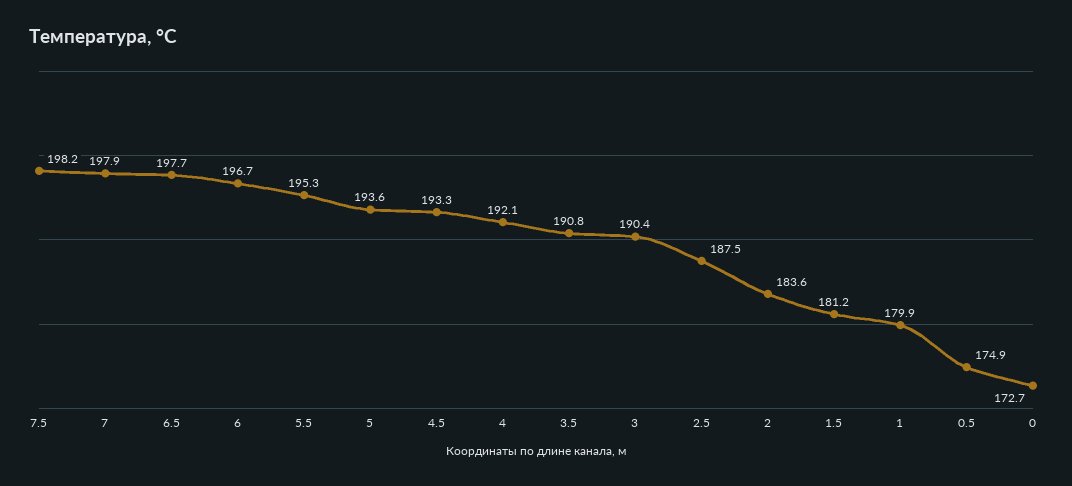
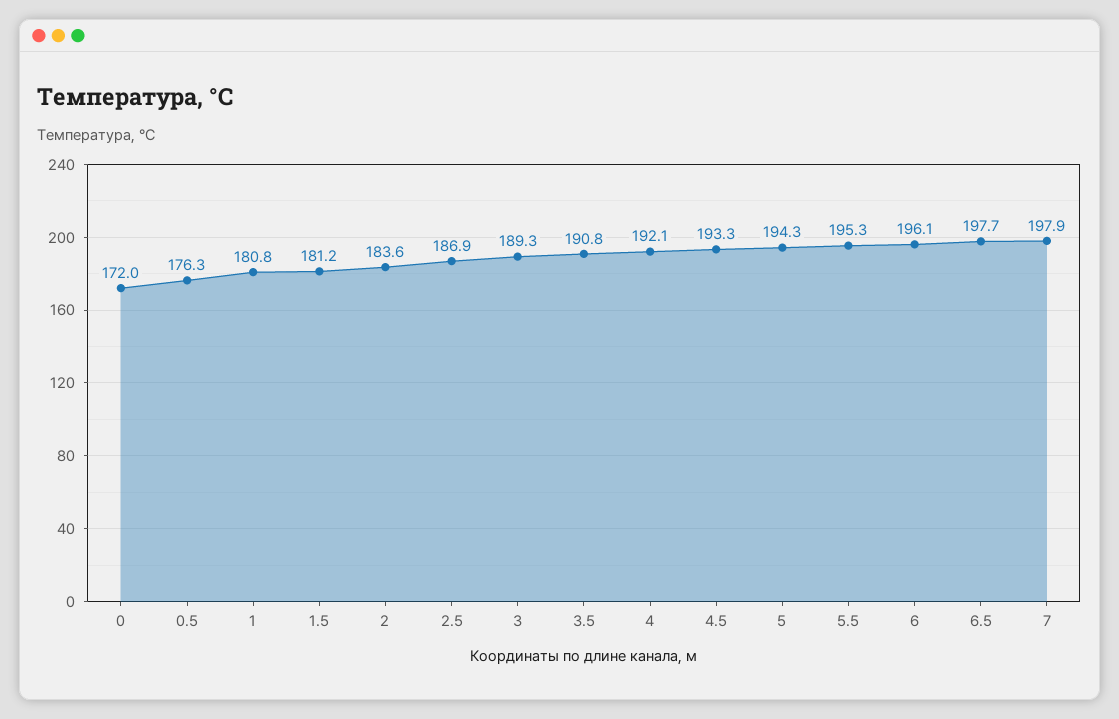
  {
-   "7.5": 198.2,
    "7": 197.9,
    "6.5": 197.7,
-   "6": 196.7,
+   "6": 196.1,
    "5.5": 195.3,
-   "5": 193.6,
+   "5": 194.3,
    "4.5": 193.3,
    "4": 192.1,
    "3.5": 190.8,
-   "3": 190.4,
+   "3": 189.3,
-   "2.5": 187.5,
+   "2.5": 186.9,
    "2": 183.6,
    "1.5": 181.2,
-   "1": 179.9,
+   "1": 180.8,
-   "0.5": 174.9,
+   "0.5": 176.3,
-   "0": 172.7
+   "0": 172
  }

